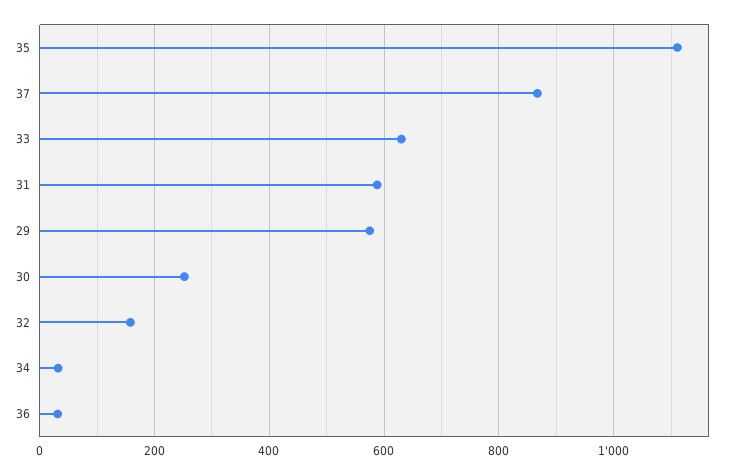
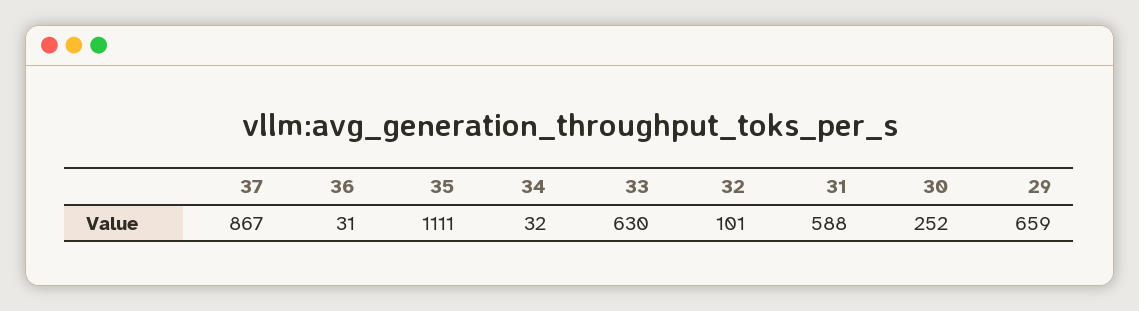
  {
    "35": 1111,
    "37": 867,
    "33": 630,
    "31": 588,
-   "29": 580,
+   "29": 659,
    "30": 252,
-   "32": 160,
+   "32": 101,
    "34": 32,
    "36": 31
  }

